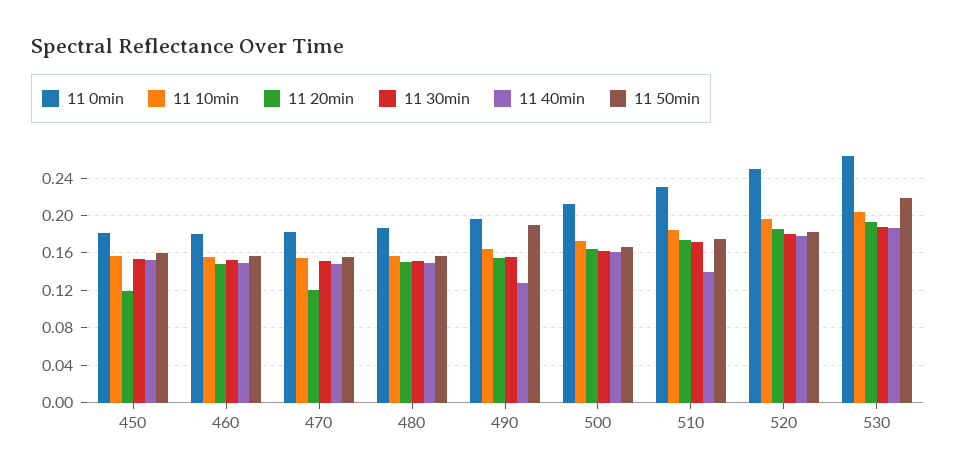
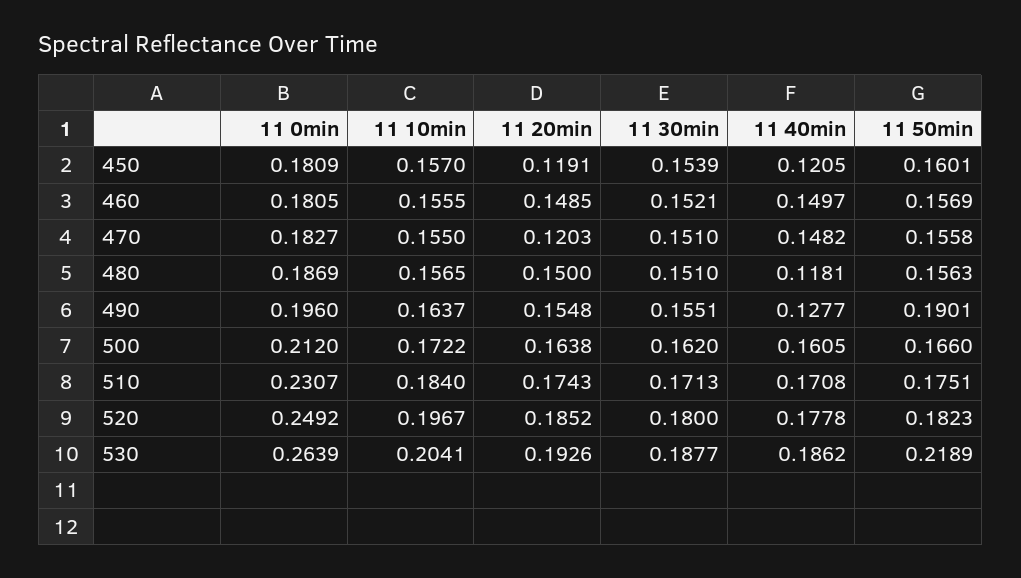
  {
    "11 0min": {
      "450": 0.1809,
      "460": 0.1805,
      "470": 0.1827,
      "480": 0.1869,
      "490": 0.196,
      "500": 0.212,
      "510": 0.2307,
      "520": 0.2492,
      "530": 0.2639
    },
    "11 10min": {
      "450": 0.157,
      "460": 0.1555,
      "470": 0.155,
      "480": 0.1565,
      "490": 0.1637,
      "500": 0.1722,
      "510": 0.184,
      "520": 0.1967,
      "530": 0.2041
    },
    "11 20min": {
      "450": 0.1191,
      "460": 0.1485,
      "470": 0.1203,
      "480": 0.15,
      "490": 0.1548,
      "500": 0.1638,
      "510": 0.1743,
      "520": 0.1852,
      "530": 0.1926
    },
    "11 30min": {
      "450": 0.1539,
      "460": 0.1521,
      "470": 0.151,
      "480": 0.151,
      "490": 0.1551,
      "500": 0.162,
      "510": 0.1713,
      "520": 0.18,
      "530": 0.1877
    },
    "11 40min": {
-     "450": 0.15,
+     "450": 0.1205,
      "460": 0.1497,
      "470": 0.1482,
-     "480": 0.15,
+     "480": 0.1181,
      "490": 0.1277,
      "500": 0.1605,
-     "510": 0.14,
+     "510": 0.1708,
      "520": 0.1778,
      "530": 0.1862
    },
    "11 50min": {
      "450": 0.1601,
      "460": 0.1569,
      "470": 0.1558,
      "480": 0.1563,
      "490": 0.1901,
      "500": 0.166,
      "510": 0.1751,
      "520": 0.1823,
      "530": 0.2189
    }
  }

